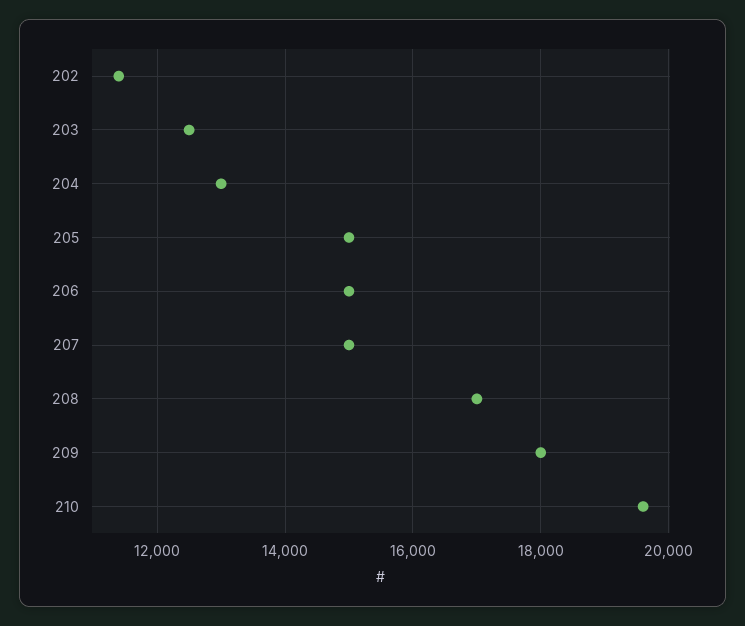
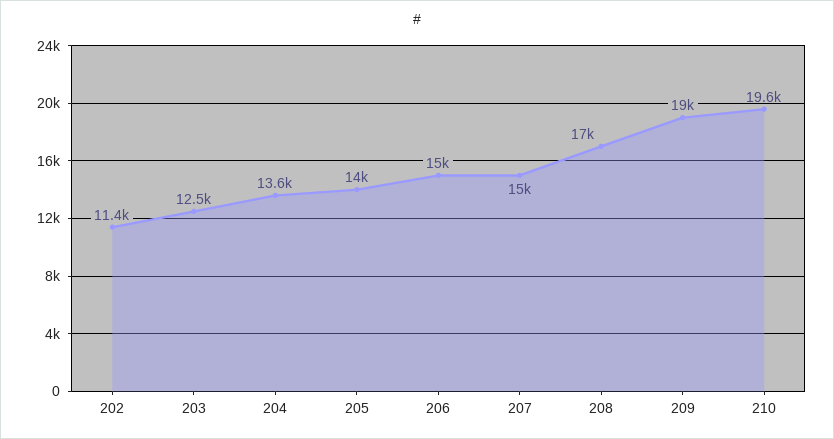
  {
    "202": 11400,
    "203": 12500,
-   "204": 13000,
+   "204": 13600,
-   "205": 15000,
+   "205": 14000,
    "206": 15000,
    "207": 15000,
    "208": 17000,
-   "209": 18000,
+   "209": 19000,
    "210": 19600
  }

